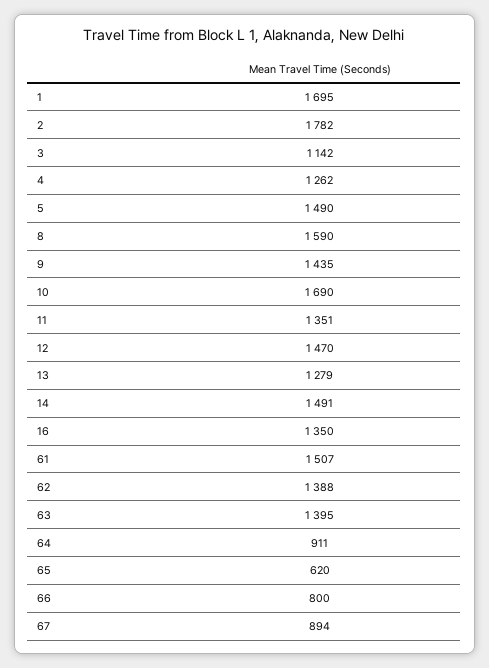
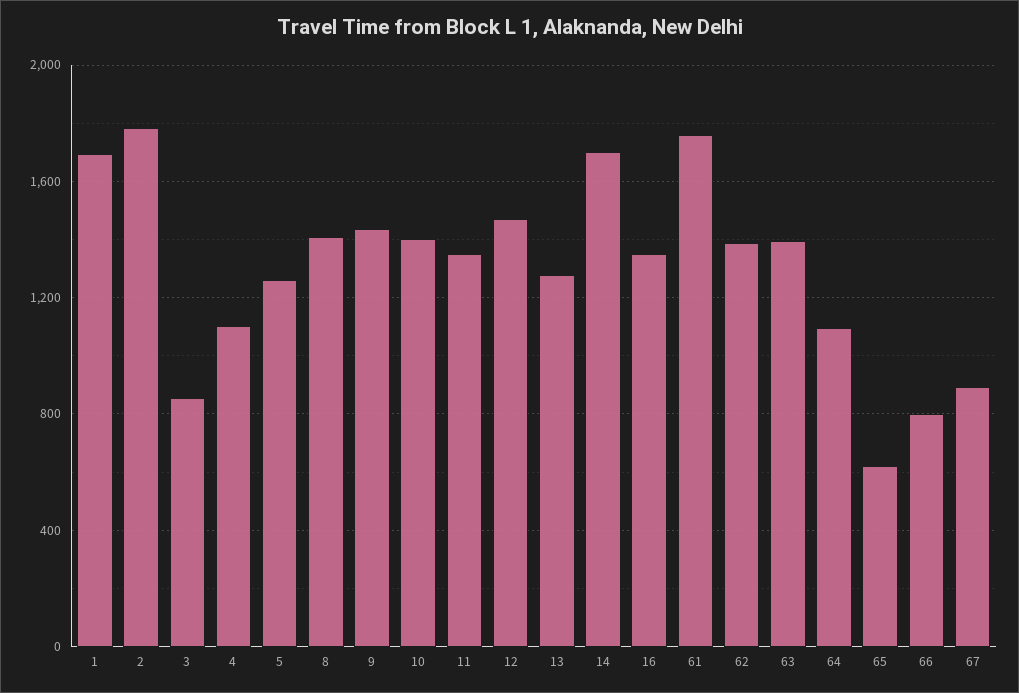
  {
    "1": 1695,
    "2": 1782,
-   "3": 1142,
+   "3": 850,
-   "4": 1262,
+   "4": 1100,
-   "5": 1490,
+   "5": 1250,
-   "8": 1590,
+   "8": 1400,
    "9": 1435,
-   "10": 1690,
+   "10": 1400,
    "11": 1351,
    "12": 1470,
    "13": 1279,
-   "14": 1491,
+   "14": 1700,
    "16": 1350,
-   "61": 1507,
+   "61": 1750,
    "62": 1388,
    "63": 1395,
-   "64": 911,
+   "64": 1100,
    "65": 620,
    "66": 800,
    "67": 894
  }

